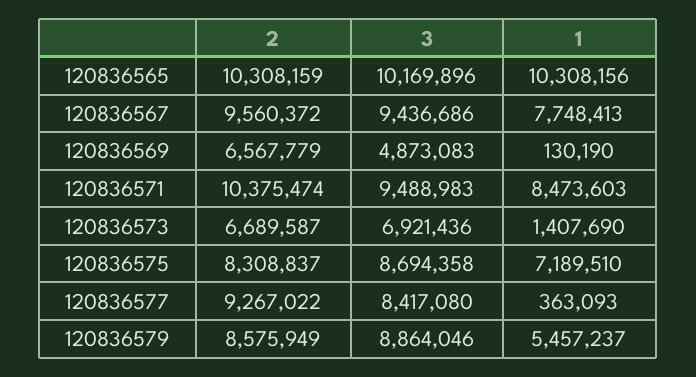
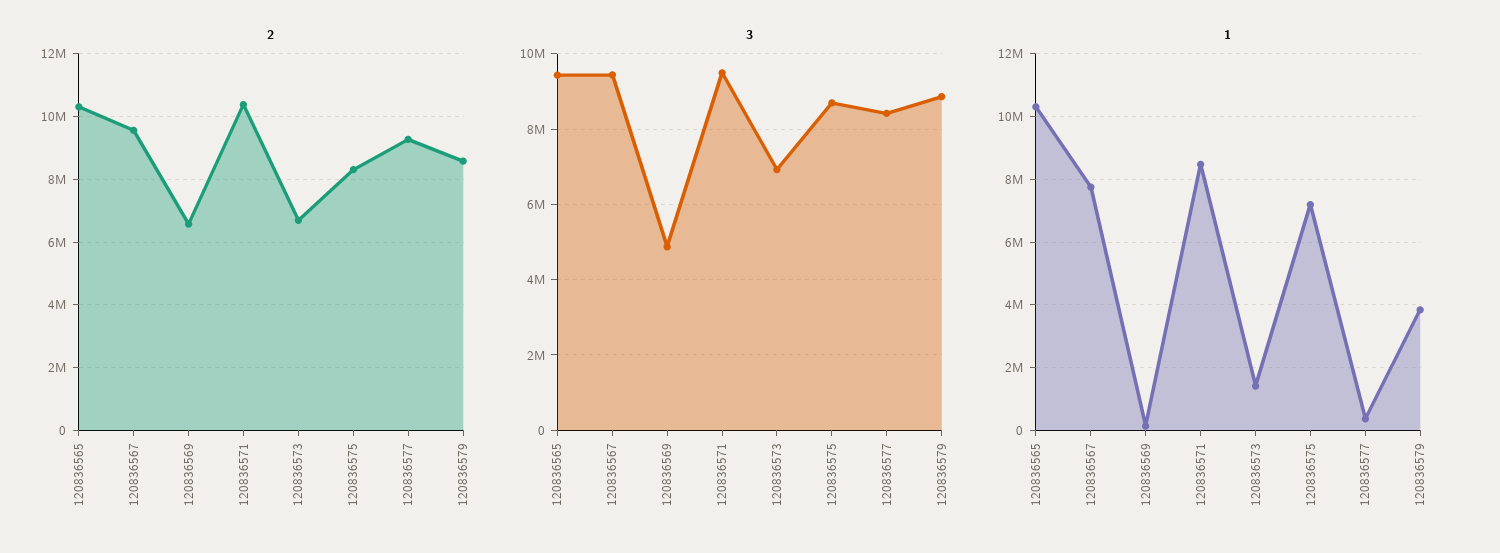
  {
    "2": {
      "120836565": 10308159,
      "120836567": 9560372,
      "120836569": 6567779,
      "120836571": 10375474,
      "120836573": 6689587,
      "120836575": 8308837,
      "120836577": 9267022,
      "120836579": 8575949
    },
    "3": {
-     "120836565": 10169896,
+     "120836565": 9400000,
      "120836567": 9436686,
      "120836569": 4873083,
      "120836571": 9488983,
      "120836573": 6921436,
      "120836575": 8694358,
      "120836577": 8417080,
      "120836579": 8864046
    },
    "1": {
      "120836565": 10308156,
      "120836567": 7748413,
      "120836569": 130190,
      "120836571": 8473603,
      "120836573": 1407690,
      "120836575": 7189510,
      "120836577": 363093,
-     "120836579": 5457237
+     "120836579": 3800000
    }
  }

